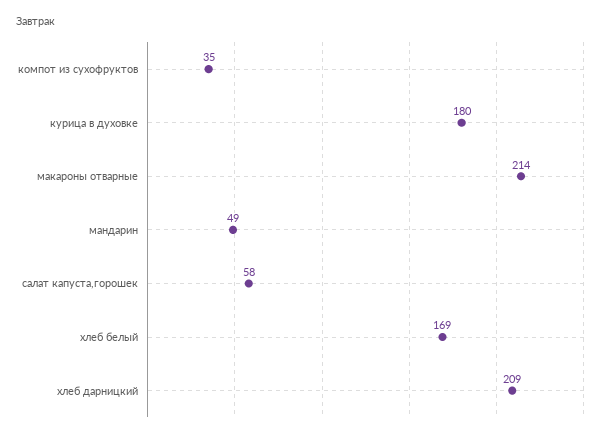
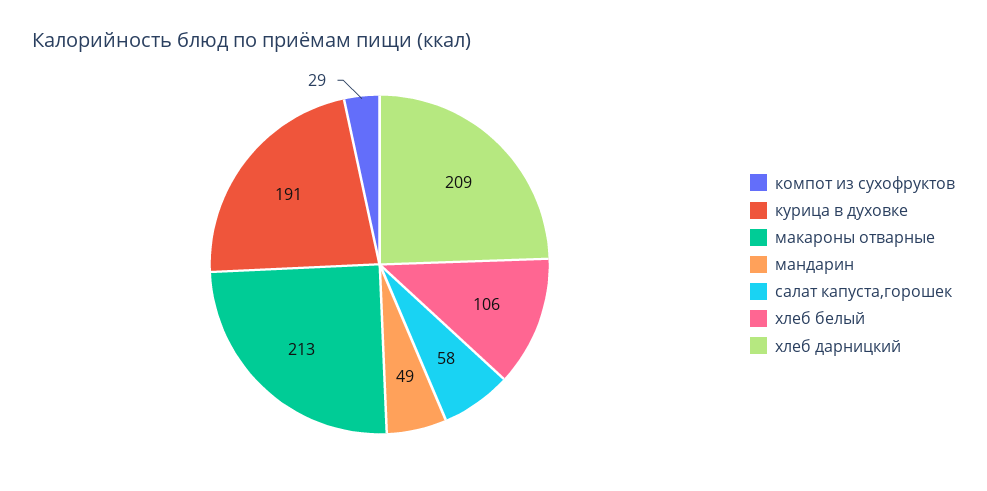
  {
-   "компот из сухофруктов": 35,
+   "компот из сухофруктов": 29,
-   "курица в духовке": 180,
+   "курица в духовке": 191,
-   "макароны отварные": 214,
+   "макароны отварные": 213,
    "мандарин": 49,
    "салат капуста,горошек": 58,
-   "хлеб белый": 169,
+   "хлеб белый": 106,
    "хлеб дарницкий": 209
  }

